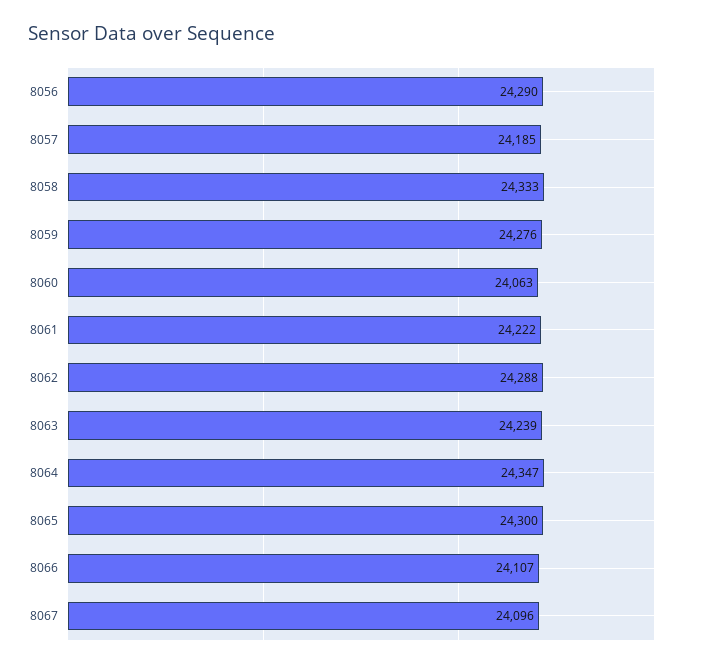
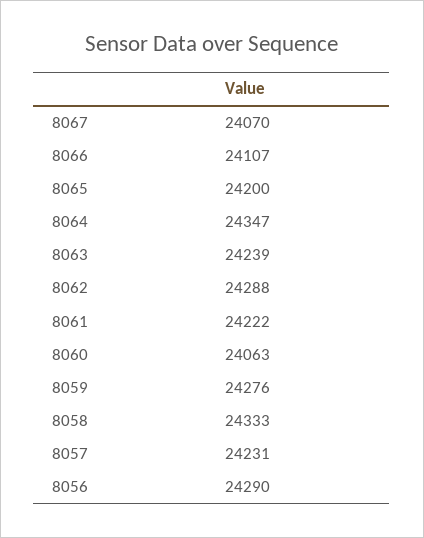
  {
    "8056": 24290,
-   "8057": 24185,
+   "8057": 24231,
    "8058": 24333,
    "8059": 24276,
    "8060": 24063,
    "8061": 24222,
    "8062": 24288,
    "8063": 24239,
    "8064": 24347,
-   "8065": 24300,
+   "8065": 24200,
    "8066": 24107,
-   "8067": 24096
+   "8067": 24070
  }

